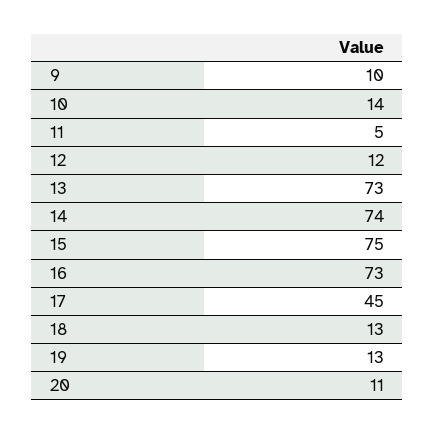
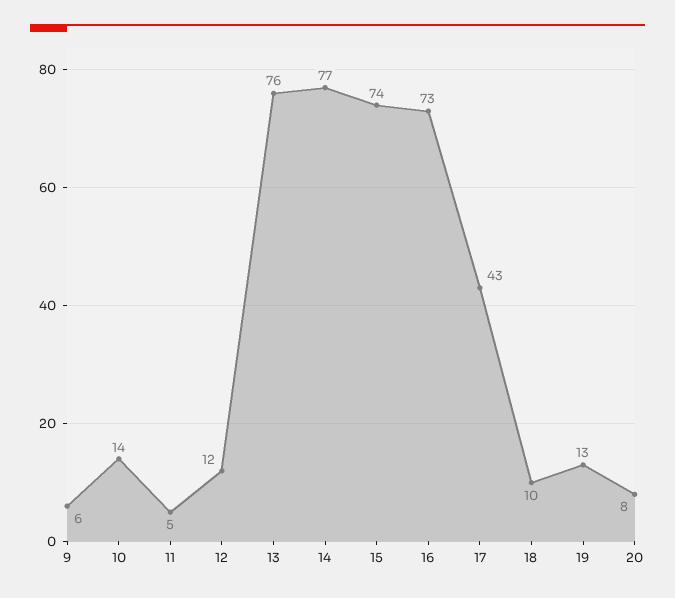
  {
-   "9": 10,
+   "9": 6,
    "10": 14,
    "11": 5,
    "12": 12,
-   "13": 73,
+   "13": 76,
-   "14": 74,
+   "14": 77,
-   "15": 75,
+   "15": 74,
    "16": 73,
-   "17": 45,
+   "17": 43,
-   "18": 13,
+   "18": 10,
    "19": 13,
-   "20": 11
+   "20": 8
  }

